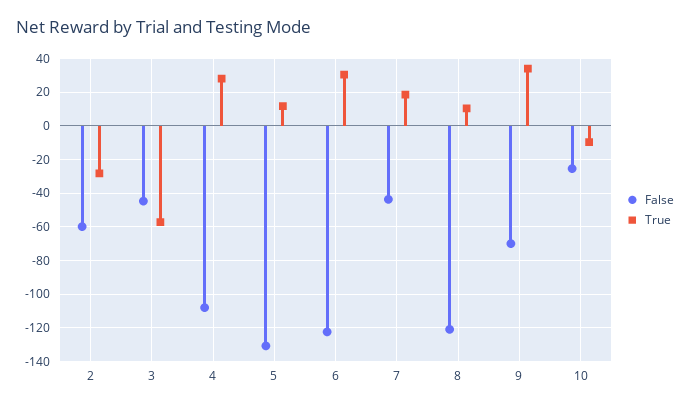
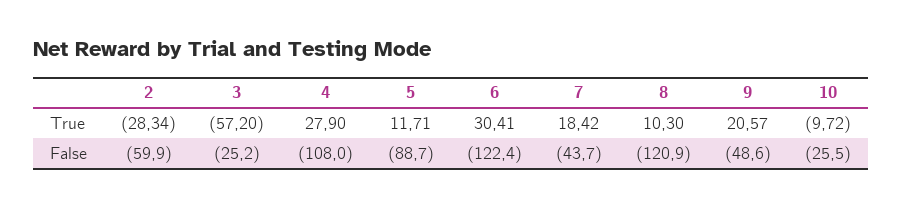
  {
    "False": {
      "2": -59.9,
-     "3": -45,
+     "3": -25.2,
      "4": -108,
-     "5": -130,
+     "5": -88.7,
      "6": -122.4,
      "7": -43.7,
      "8": -120.9,
-     "9": -70,
+     "9": -48.6,
      "10": -25.5
    },
    "True": {
      "2": -28.34,
      "3": -57.2,
      "4": 27.9,
      "5": 11.71,
      "6": 30.41,
      "7": 18.42,
      "8": 10.3,
-     "9": 35,
+     "9": 20.57,
      "10": -9.72
    }
  }

